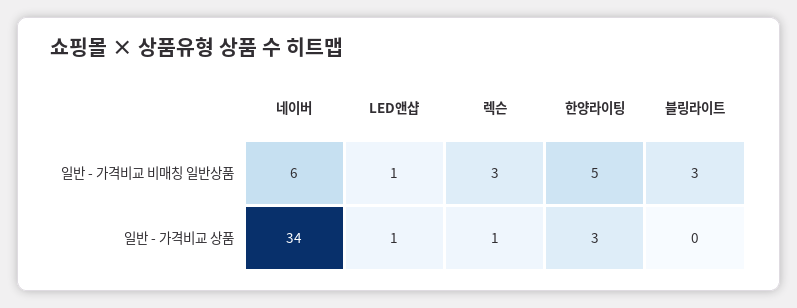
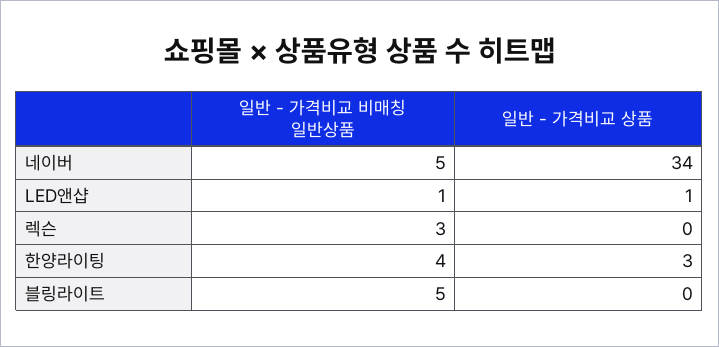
  {
    "네이버": {
-     "일반 - 가격비교 비매칭 일반상품": 6,
+     "일반 - 가격비교 비매칭 일반상품": 5,
      "일반 - 가격비교 상품": 34
    },
    "LED앤샵": {
      "일반 - 가격비교 비매칭 일반상품": 1,
      "일반 - 가격비교 상품": 1
    },
    "렉슨": {
      "일반 - 가격비교 비매칭 일반상품": 3,
-     "일반 - 가격비교 상품": 1
+     "일반 - 가격비교 상품": 0
    },
    "한양라이팅": {
-     "일반 - 가격비교 비매칭 일반상품": 5,
+     "일반 - 가격비교 비매칭 일반상품": 4,
      "일반 - 가격비교 상품": 3
    },
    "블링라이트": {
-     "일반 - 가격비교 비매칭 일반상품": 3,
+     "일반 - 가격비교 비매칭 일반상품": 5,
      "일반 - 가격비교 상품": 0
    }
  }

